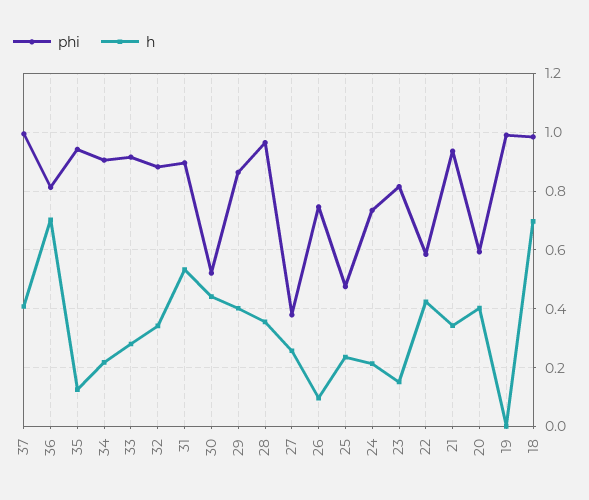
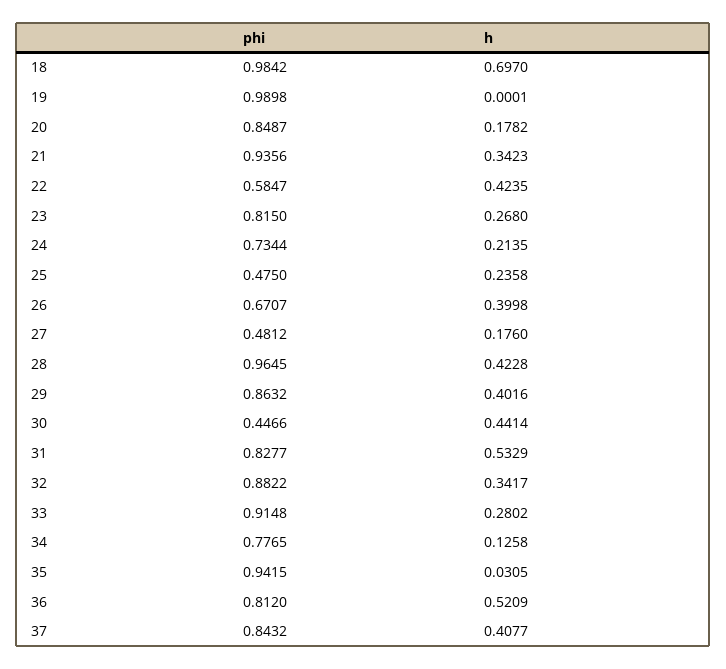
  {
    "phi": {
-     "37": 1,
+     "37": 0.8432,
      "36": 0.812,
      "35": 0.9415,
-     "34": 0.9,
+     "34": 0.7765,
      "33": 0.9148,
      "32": 0.8822,
-     "31": 0.9,
+     "31": 0.8277,
-     "30": 0.525,
+     "30": 0.4466,
      "29": 0.8632,
      "28": 0.9645,
-     "27": 0.375,
+     "27": 0.4812,
-     "26": 0.75,
+     "26": 0.6707,
      "25": 0.475,
      "24": 0.7344,
      "23": 0.815,
      "22": 0.5847,
      "21": 0.9356,
-     "20": 0.6,
+     "20": 0.8487,
      "19": 0.9898,
      "18": 0.9842
    },
    "h": {
      "37": 0.4077,
-     "36": 0.7,
+     "36": 0.5209,
-     "35": 0.125,
+     "35": 0.0305,
-     "34": 0.225,
+     "34": 0.1258,
      "33": 0.2802,
      "32": 0.3417,
      "31": 0.5329,
      "30": 0.4414,
      "29": 0.4016,
-     "28": 0.35,
+     "28": 0.4228,
-     "27": 0.25,
+     "27": 0.176,
-     "26": 0.1,
+     "26": 0.3998,
      "25": 0.2358,
      "24": 0.2135,
-     "23": 0.15,
+     "23": 0.268,
      "22": 0.4235,
      "21": 0.3423,
-     "20": 0.4,
+     "20": 0.1782,
      "19": 0.0001,
      "18": 0.697
    }
  }

